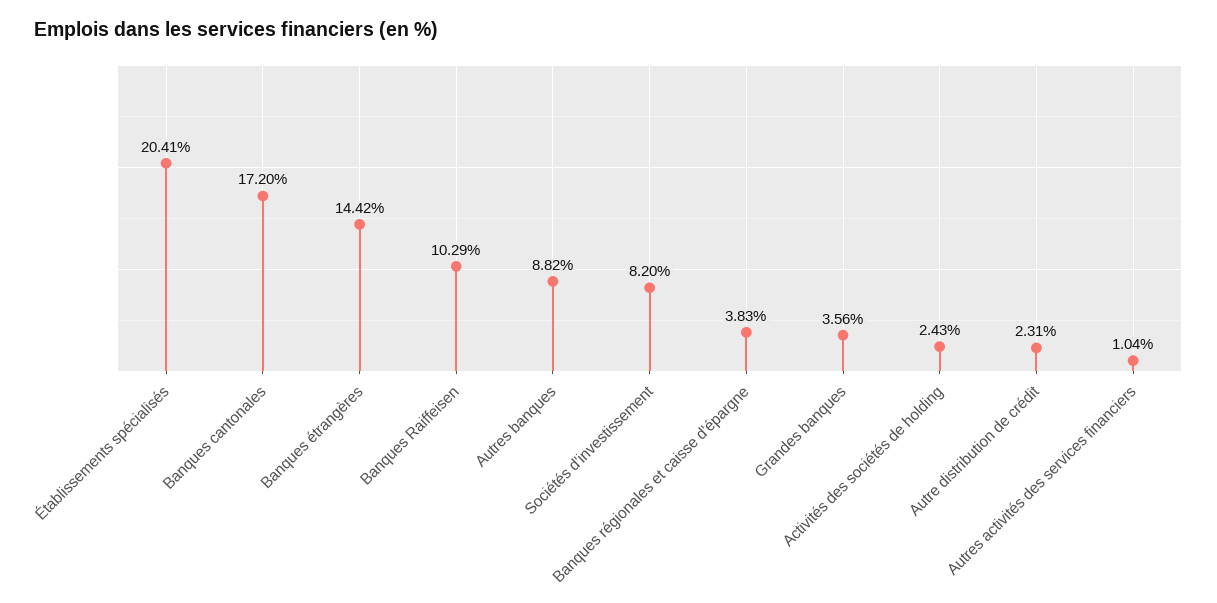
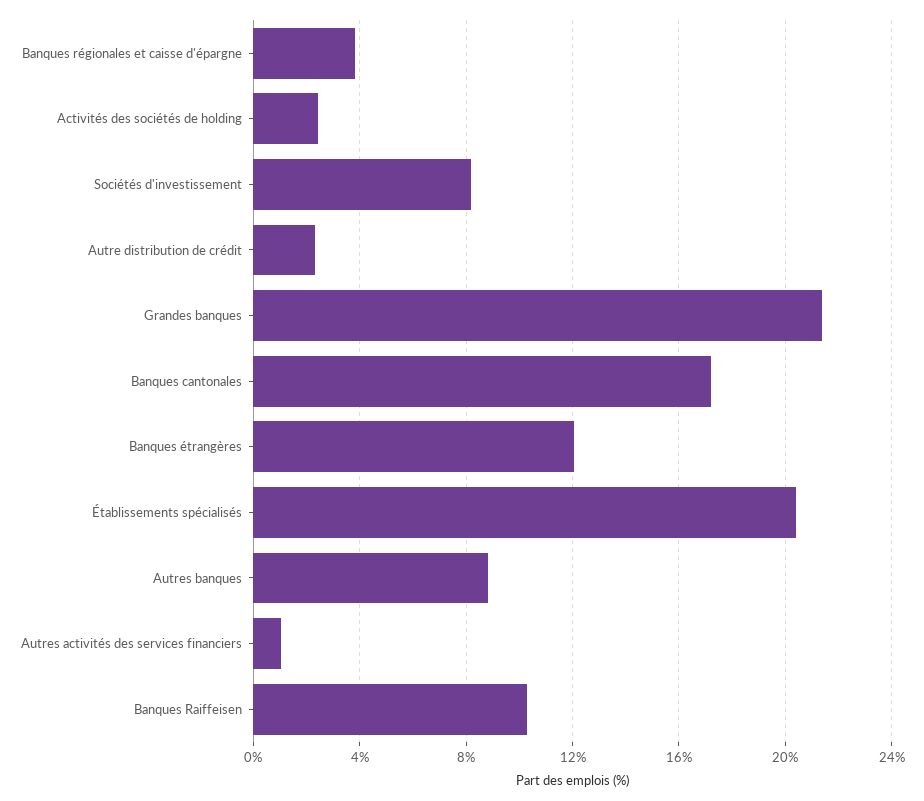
  {
    "Établissements spécialisés": 20.41,
    "Banques cantonales": 17.2,
-   "Banques étrangères": 14.42,
+   "Banques étrangères": 12,
    "Banques Raiffeisen": 10.29,
    "Autres banques": 8.82,
    "Sociétés d'investissement": 8.2,
    "Banques régionales et caisse d'épargne": 3.83,
-   "Grandes banques": 3.56,
+   "Grandes banques": 21.5,
    "Activités des sociétés de holding": 2.43,
    "Autre distribution de crédit": 2.31,
    "Autres activités des services financiers": 1.04
  }

